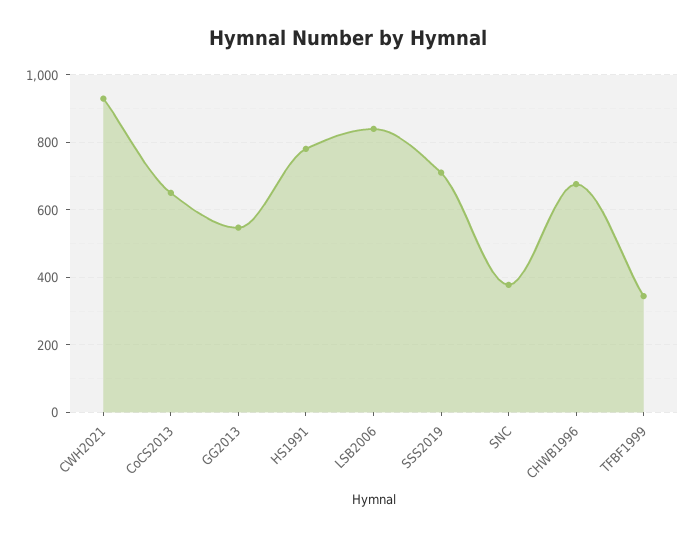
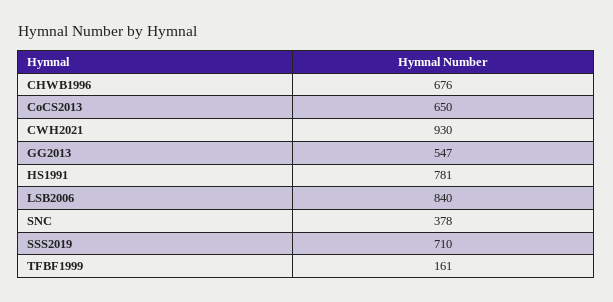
  {
    "CWH2021": 930,
    "CoCS2013": 650,
    "GG2013": 547,
    "HS1991": 781,
    "LSB2006": 840,
    "SSS2019": 710,
    "SNC": 378,
    "CHWB1996": 676,
-   "TFBF1999": 340
+   "TFBF1999": 161
  }

